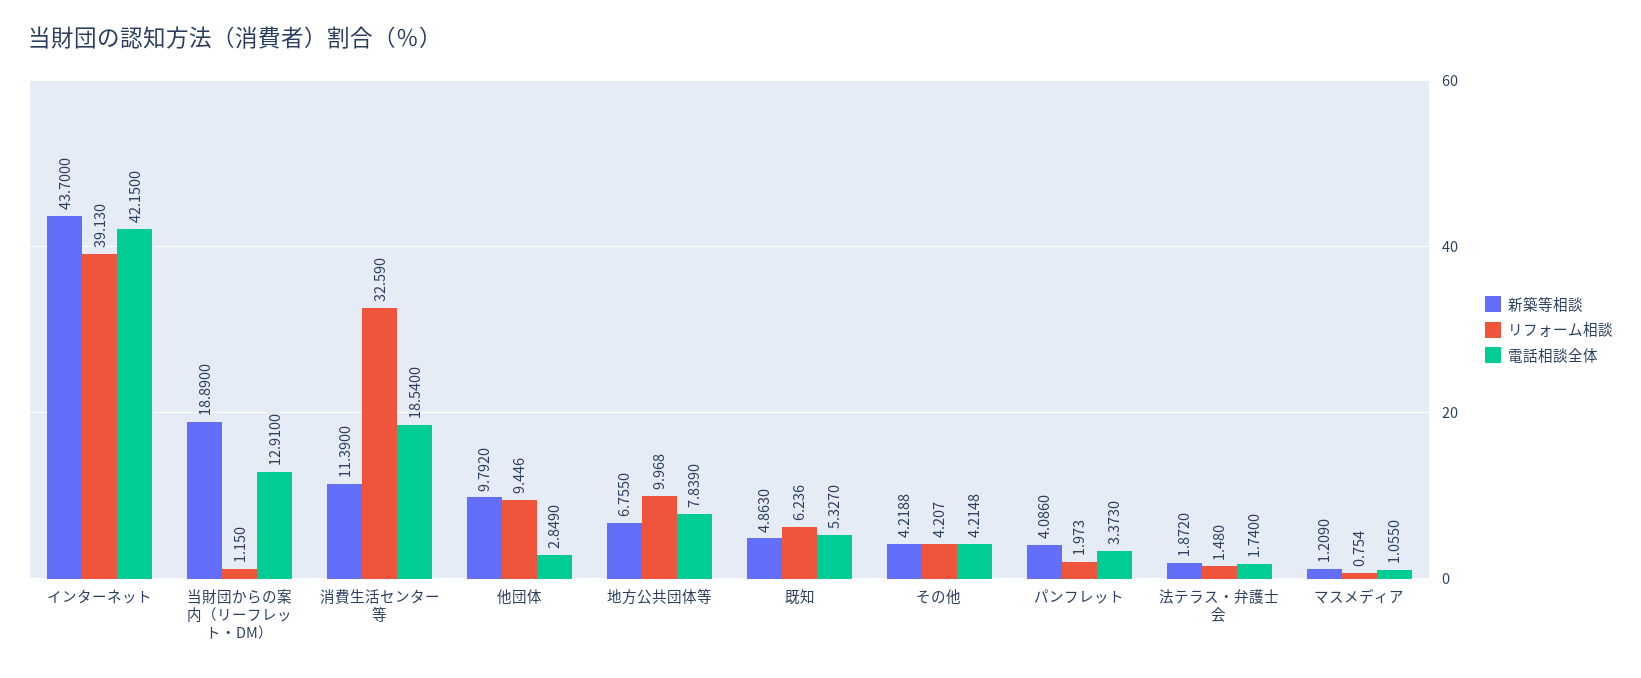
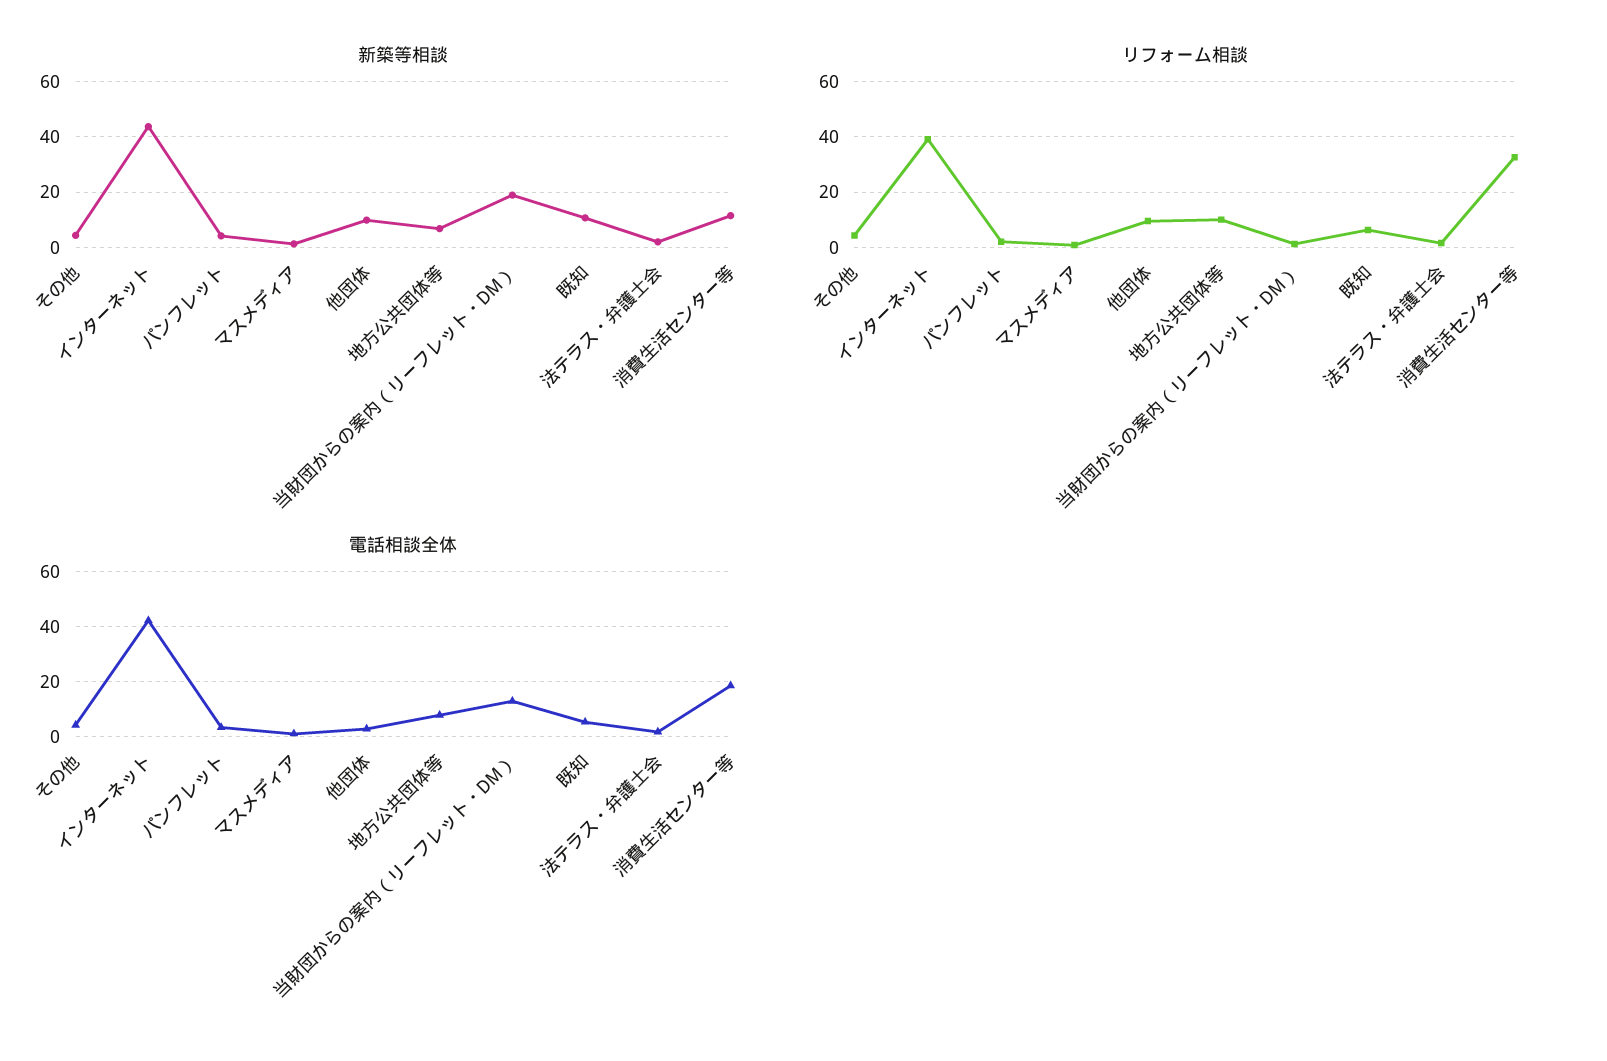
  {
    "新築等相談": {
      "インターネット": 43.7,
      "当財団からの案内（リーフレット・DM）": 18.89,
      "消費生活センター等": 11.39,
      "他団体": 9.792,
      "地方公共団体等": 6.755,
-     "既知": 4.863,
+     "既知": 10,
      "その他": 4.2188,
      "パンフレット": 4.086,
      "法テラス・弁護士会": 1.872,
      "マスメディア": 1.209
    },
    "リフォーム相談": {
      "インターネット": 39.13,
      "当財団からの案内（リーフレット・DM）": 1.15,
      "消費生活センター等": 32.59,
      "他団体": 9.446,
      "地方公共団体等": 9.968,
      "既知": 6.236,
      "その他": 4.207,
      "パンフレット": 1.973,
      "法テラス・弁護士会": 1.48,
      "マスメディア": 0.754
    },
    "電話相談全体": {
      "インターネット": 42.15,
      "当財団からの案内（リーフレット・DM）": 12.91,
      "消費生活センター等": 18.54,
      "他団体": 2.849,
      "地方公共団体等": 7.839,
      "既知": 5.327,
      "その他": 4.2148,
      "パンフレット": 3.373,
      "法テラス・弁護士会": 1.74,
      "マスメディア": 1.055
    }
  }

